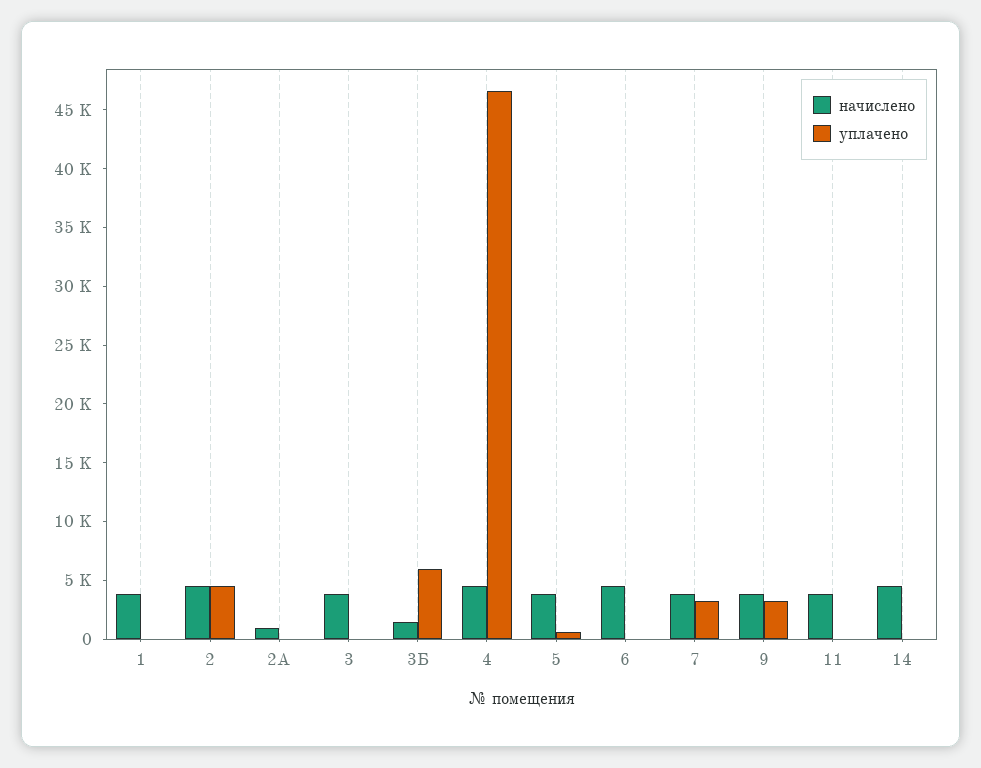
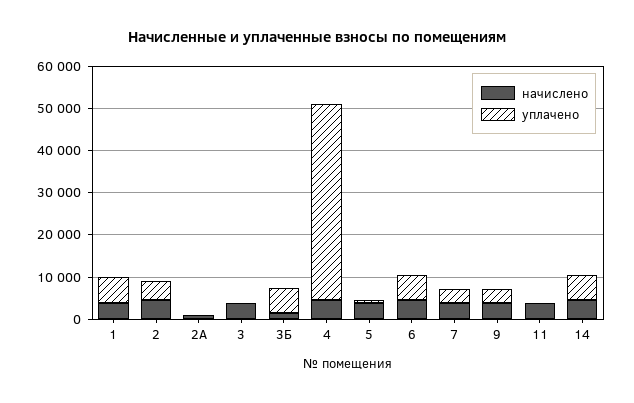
  {
    "начислено": {
      "1": 4000,
      "2": 5000,
      "2А": 1000,
      "3": 4000,
      "3Б": 1000,
      "4": 5000,
      "5": 4000,
      "6": 5000,
      "7": 4000,
      "9": 4000,
      "11": 4000,
      "14": 5000
    },
    "уплачено": {
-     "1": 0,
+     "1": 6000,
      "2": 5000,
      "2А": 0,
      "3": 0,
      "3Б": 6000,
      "4": 47000,
      "5": 1000,
-     "6": 0,
+     "6": 6000,
      "7": 3000,
      "9": 3000,
      "11": 0,
-     "14": 0
+     "14": 6000
    }
  }

